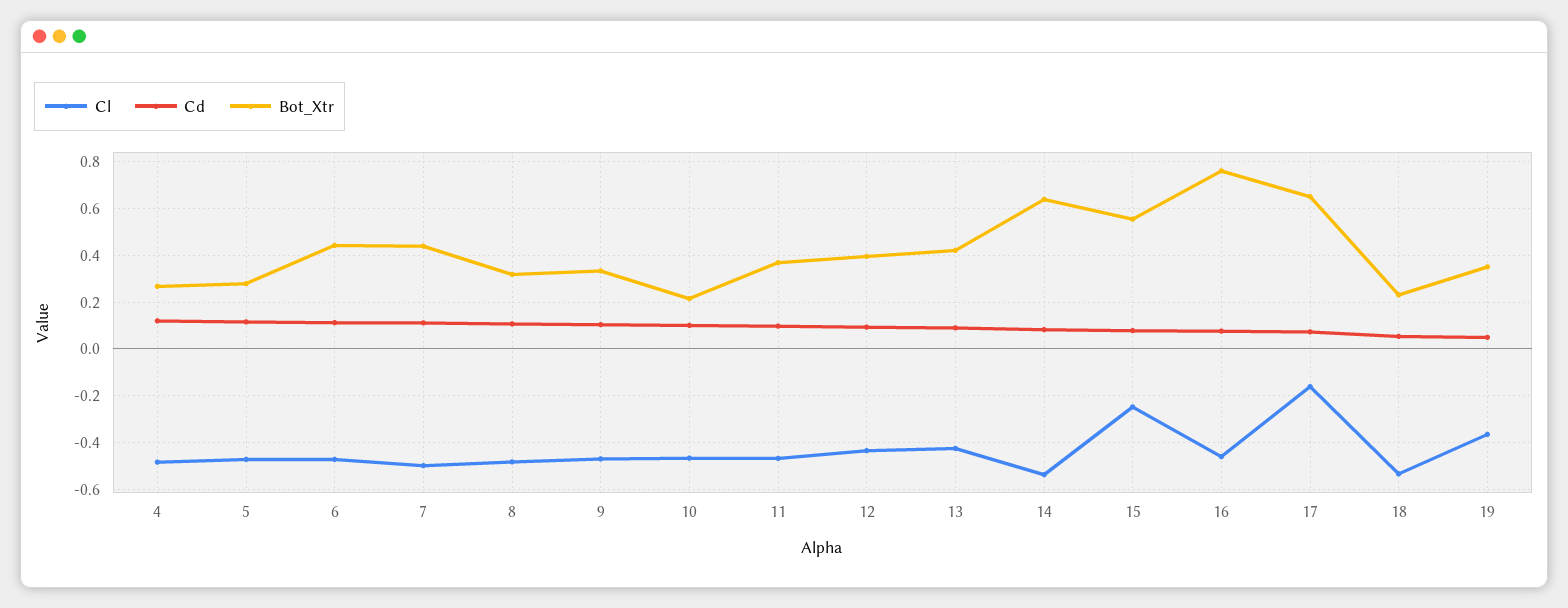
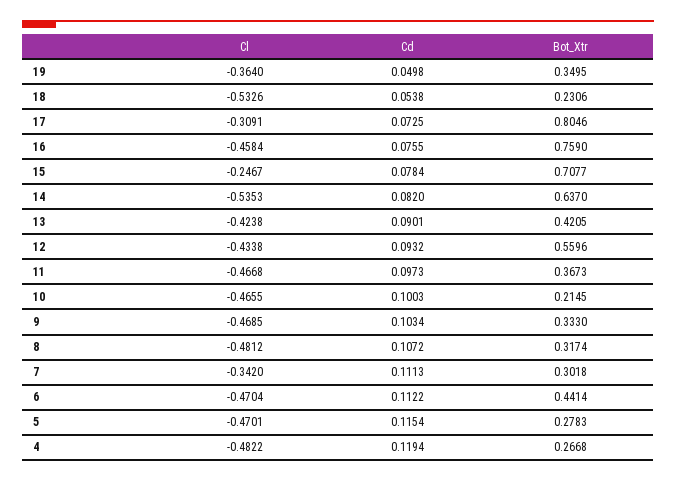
  {
    "Cl": {
      "4": -0.4822,
      "5": -0.4701,
      "6": -0.4704,
-     "7": -0.5,
+     "7": -0.342,
      "8": -0.4812,
      "9": -0.4685,
      "10": -0.4655,
      "11": -0.4668,
      "12": -0.4338,
      "13": -0.4238,
      "14": -0.5353,
      "15": -0.2467,
      "16": -0.4584,
-     "17": -0.15,
+     "17": -0.3091,
      "18": -0.5326,
      "19": -0.364
    },
    "Cd": {
      "4": 0.1194,
      "5": 0.1154,
      "6": 0.1122,
      "7": 0.1113,
      "8": 0.1072,
      "9": 0.1034,
      "10": 0.1003,
      "11": 0.0973,
      "12": 0.0932,
      "13": 0.0901,
      "14": 0.082,
      "15": 0.0784,
      "16": 0.0755,
      "17": 0.0725,
      "18": 0.0538,
      "19": 0.0498
    },
    "Bot_Xtr": {
      "4": 0.2668,
      "5": 0.2783,
      "6": 0.4414,
-     "7": 0.45,
+     "7": 0.3018,
      "8": 0.3174,
      "9": 0.333,
      "10": 0.2145,
      "11": 0.3673,
-     "12": 0.4,
+     "12": 0.5596,
      "13": 0.4205,
      "14": 0.637,
-     "15": 0.55,
+     "15": 0.7077,
      "16": 0.759,
-     "17": 0.65,
+     "17": 0.8046,
      "18": 0.2306,
      "19": 0.3495
    }
  }

